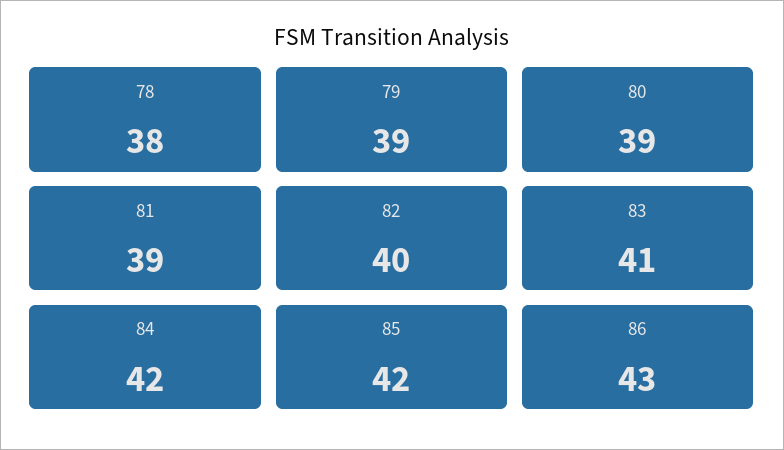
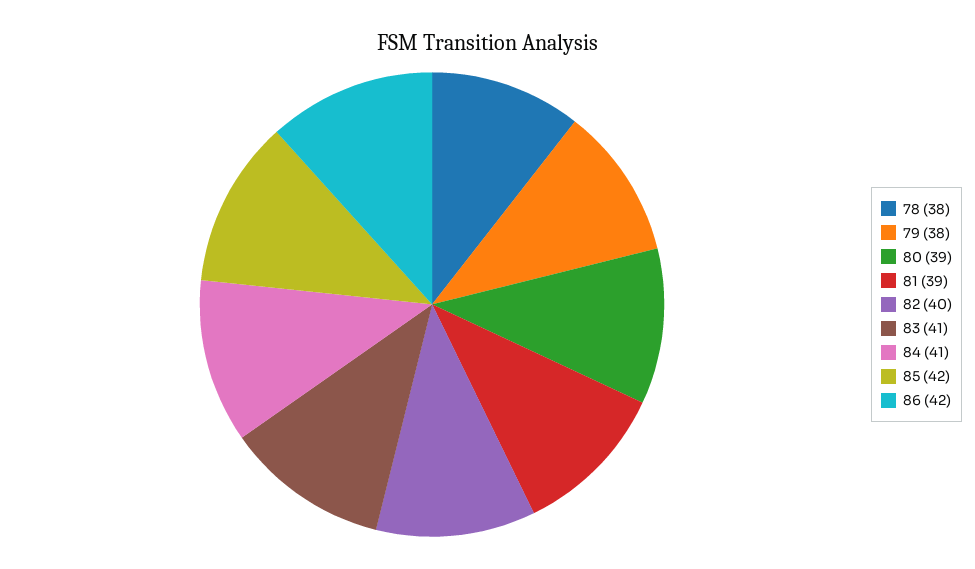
  {
    "78": 38,
-   "79": 39,
+   "79": 38,
    "80": 39,
    "81": 39,
    "82": 40,
    "83": 41,
-   "84": 42,
+   "84": 41,
    "85": 42,
-   "86": 43
+   "86": 42
  }

